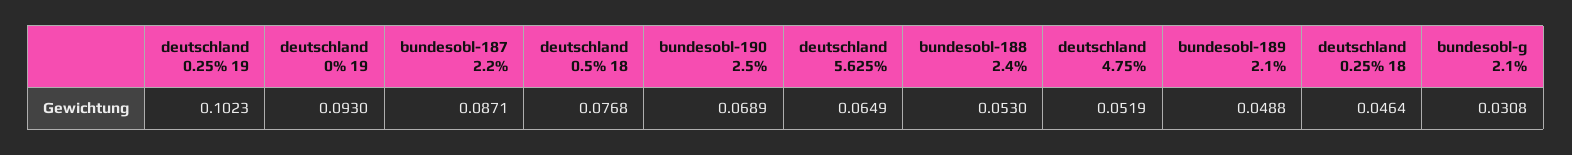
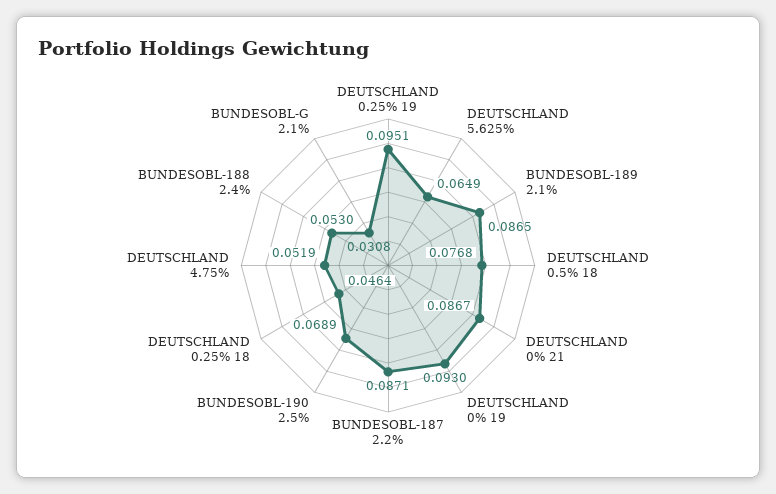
  {
-   "deutschland 0.25% 19": 0.1023,
+   "deutschland 0.25% 19": 0.0951,
    "deutschland 0% 19": 0.093,
    "bundesobl-187 2.2%": 0.0871,
    "deutschland 0.5% 18": 0.0768,
    "bundesobl-190 2.5%": 0.0689,
    "deutschland 5.625%": 0.0649,
    "bundesobl-188 2.4%": 0.053,
    "deutschland 4.75%": 0.0519,
-   "bundesobl-189 2.1%": 0.0488,
+   "bundesobl-189 2.1%": 0.0865,
    "deutschland 0.25% 18": 0.0464,
-   "bundesobl-g 2.1%": 0.0308
+   "bundesobl-g 2.1%": 0.0308,
+   "DEUTSCHLAND 0% 21": 0.0867
  }

